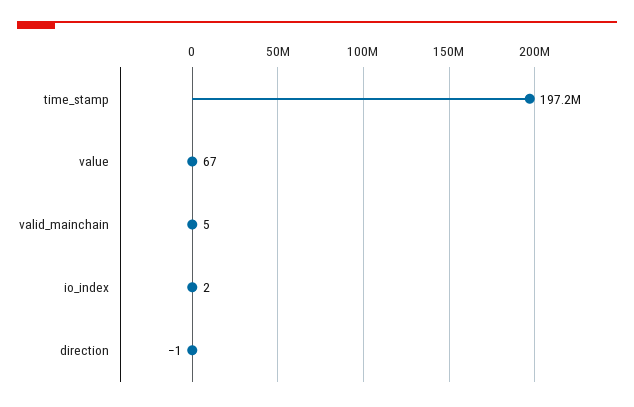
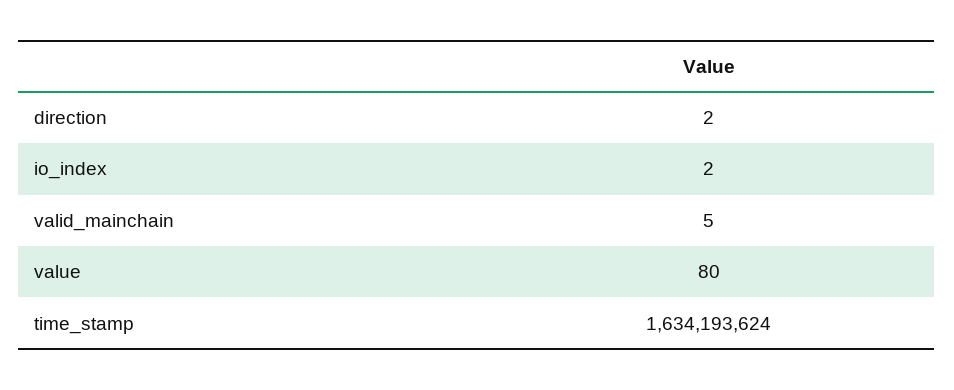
  {
-   "time_stamp": 197200000,
+   "time_stamp": 1634193624,
-   "value": 67,
+   "value": 80,
    "valid_mainchain": 5,
    "io_index": 2,
-   "direction": -1
+   "direction": 2
  }

